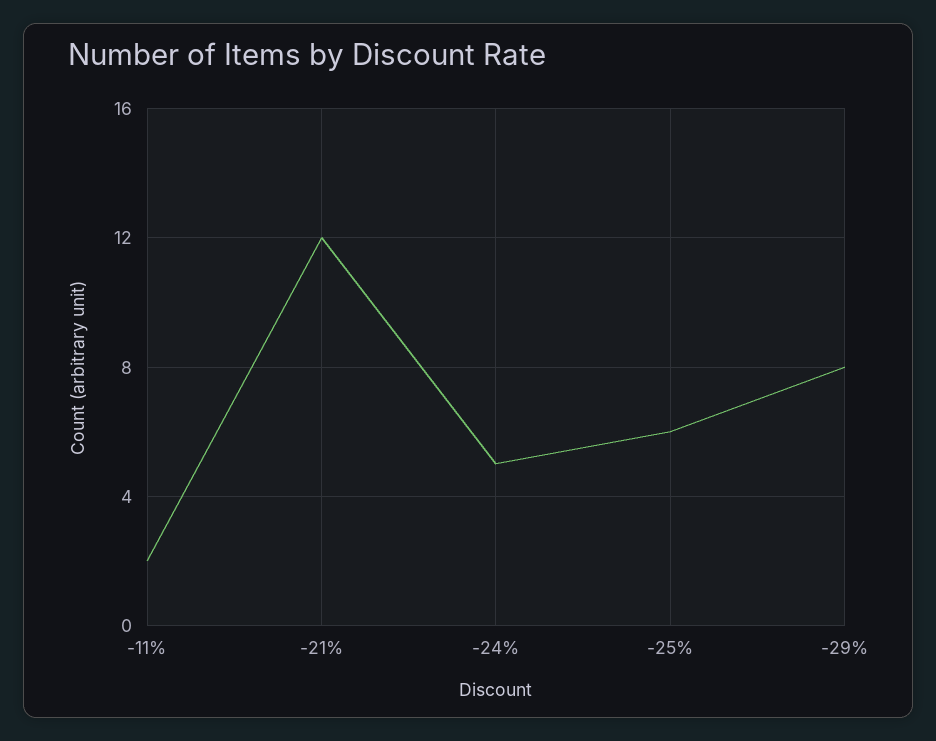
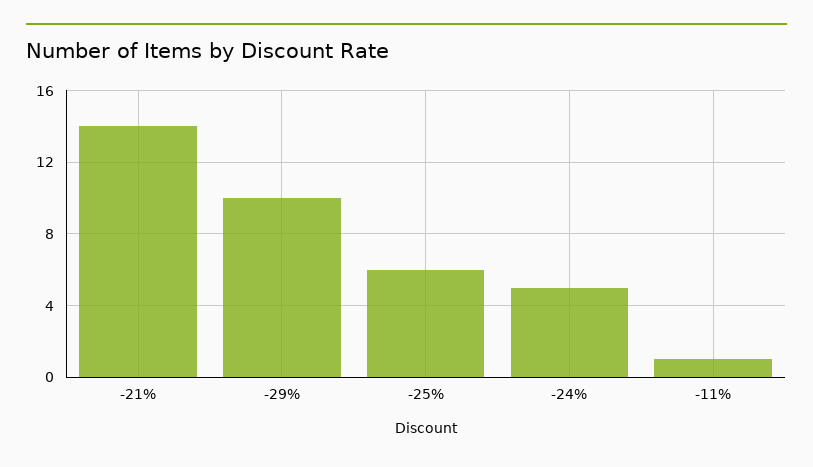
  {
-   "-11%": 2,
+   "-11%": 1,
-   "-21%": 12,
+   "-21%": 14,
    "-24%": 5,
    "-25%": 6,
-   "-29%": 8
+   "-29%": 10
  }

